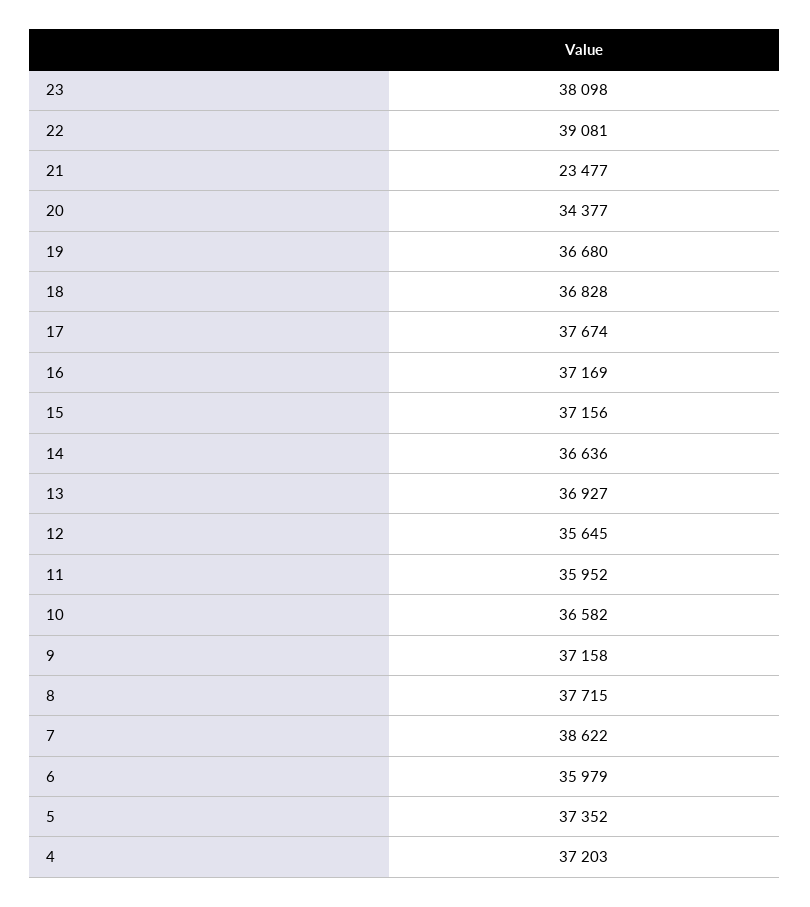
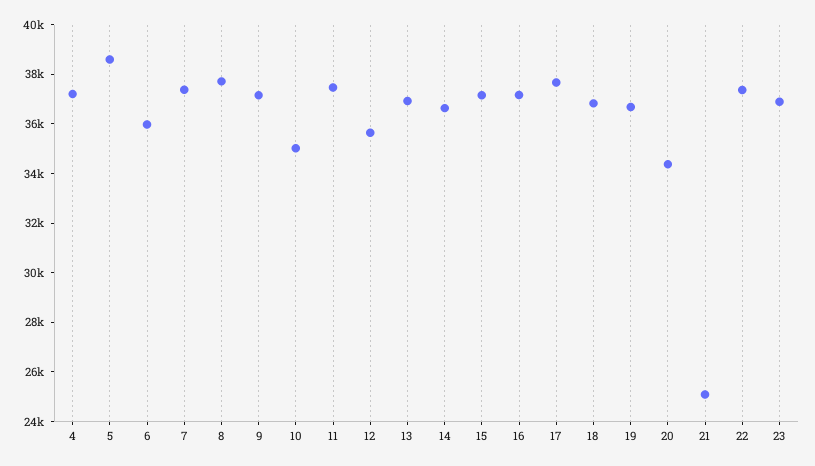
  {
-   "23": 38098,
+   "23": 37000,
-   "22": 39081,
+   "22": 37500,
-   "21": 23477,
+   "21": 25000,
    "20": 34377,
    "19": 36680,
    "18": 36828,
    "17": 37674,
    "16": 37169,
    "15": 37156,
    "14": 36636,
    "13": 36927,
    "12": 35645,
-   "11": 35952,
+   "11": 37500,
-   "10": 36582,
+   "10": 35000,
    "9": 37158,
    "8": 37715,
-   "7": 38622,
+   "7": 37500,
    "6": 35979,
-   "5": 37352,
+   "5": 38500,
    "4": 37203
  }

